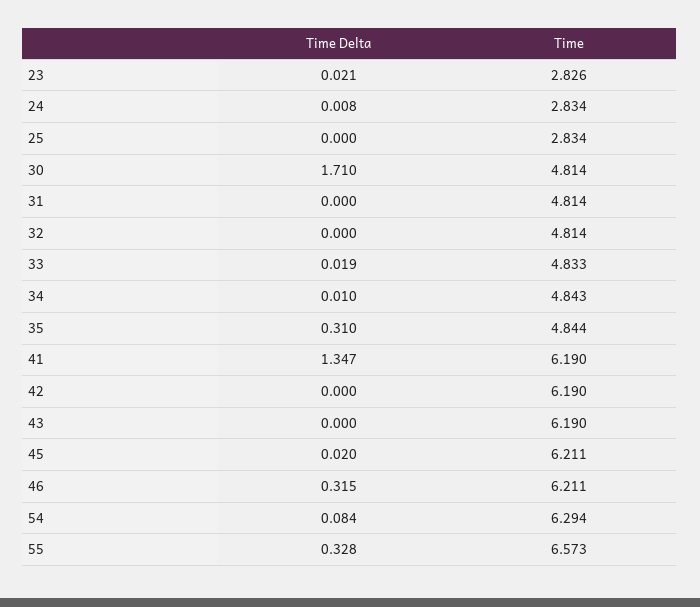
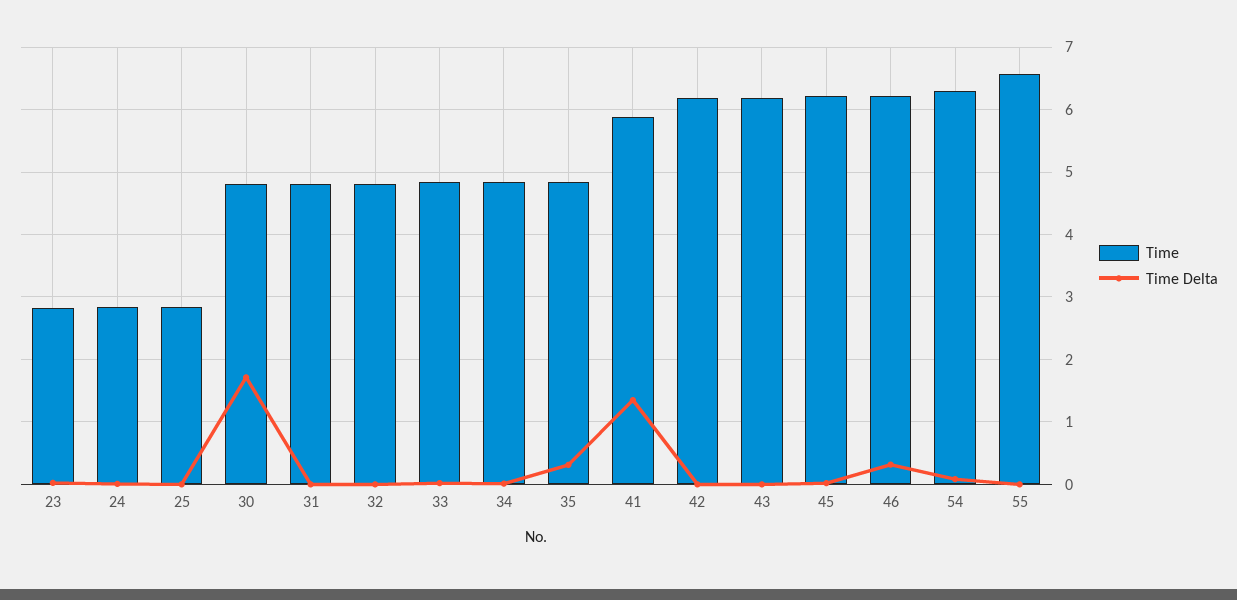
  {
    "Time Delta": {
      "23": 0.021,
      "24": 0.008,
      "25": 0,
      "30": 1.71,
      "31": 0,
      "32": 0,
      "33": 0.019,
      "34": 0.01,
      "35": 0.31,
      "41": 1.347,
      "42": 0,
      "43": 0,
      "45": 0.02,
      "46": 0.315,
      "54": 0.084,
-     "55": 0.328
+     "55": 0
    },
    "Time": {
      "23": 2.826,
      "24": 2.834,
      "25": 2.834,
      "30": 4.814,
      "31": 4.814,
      "32": 4.814,
      "33": 4.833,
      "34": 4.843,
      "35": 4.844,
-     "41": 6.19,
+     "41": 5.9,
      "42": 6.19,
      "43": 6.19,
      "45": 6.211,
      "46": 6.211,
      "54": 6.294,
      "55": 6.573
    }
  }

